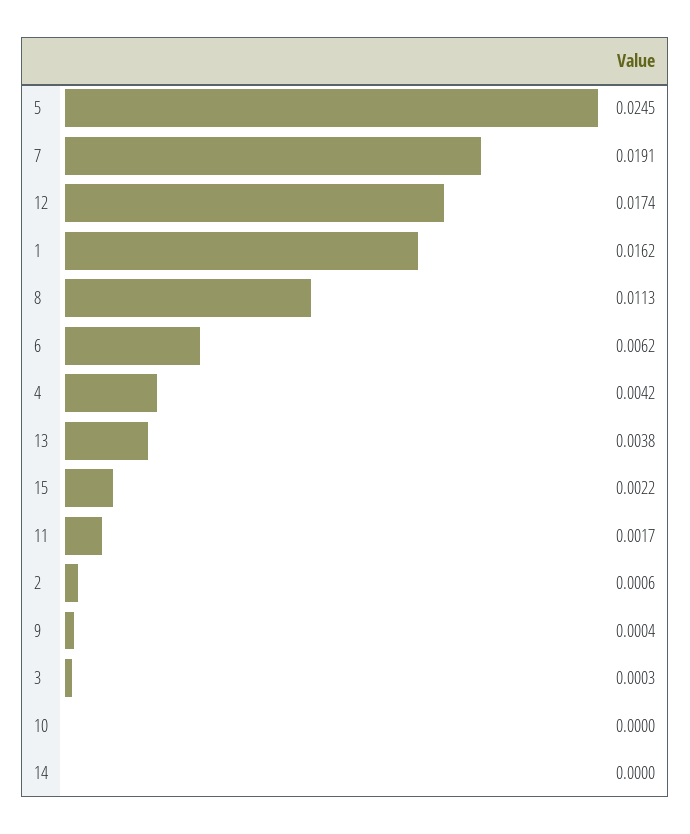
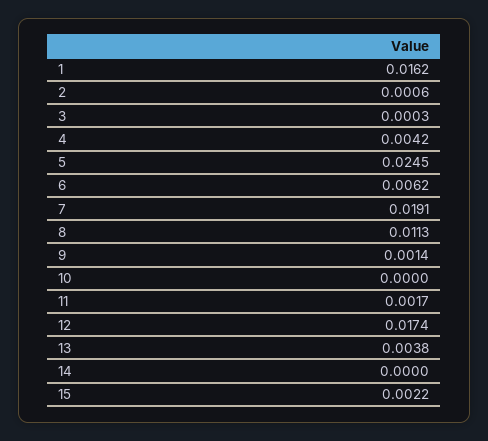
  {
    "5": 0.0245,
    "7": 0.0191,
    "12": 0.0174,
    "1": 0.0162,
    "8": 0.0113,
    "6": 0.0062,
    "4": 0.0042,
    "13": 0.0038,
    "15": 0.0022,
    "11": 0.0017,
    "2": 0.0006,
-   "9": 0.0004,
+   "9": 0.0014,
    "3": 0.0003,
    "10": 0,
    "14": 0
  }

